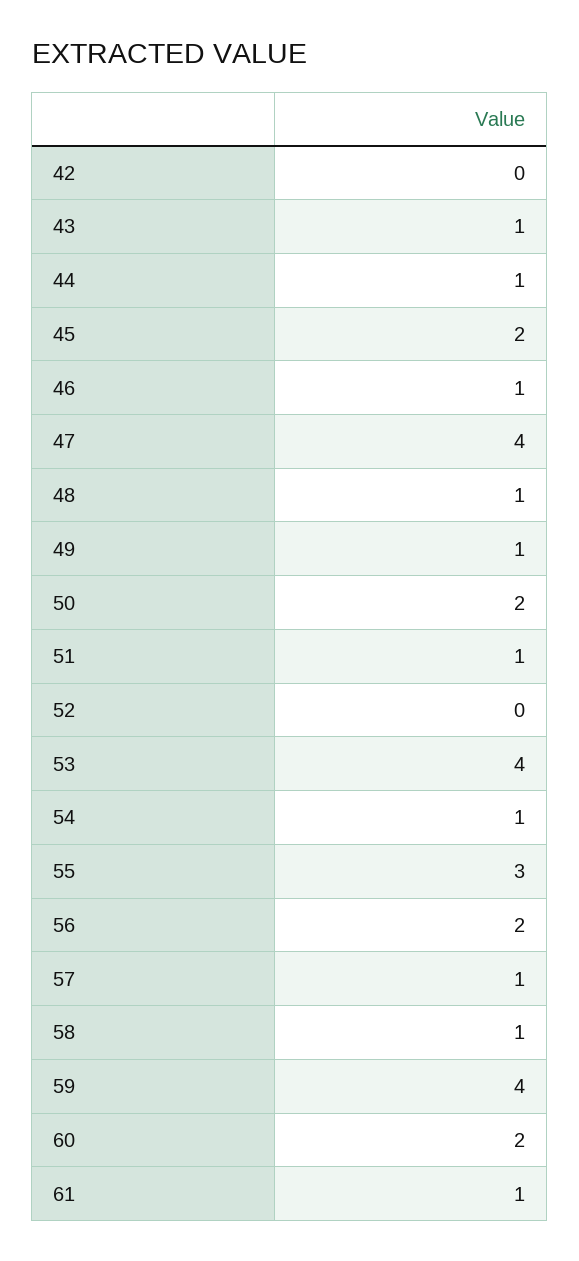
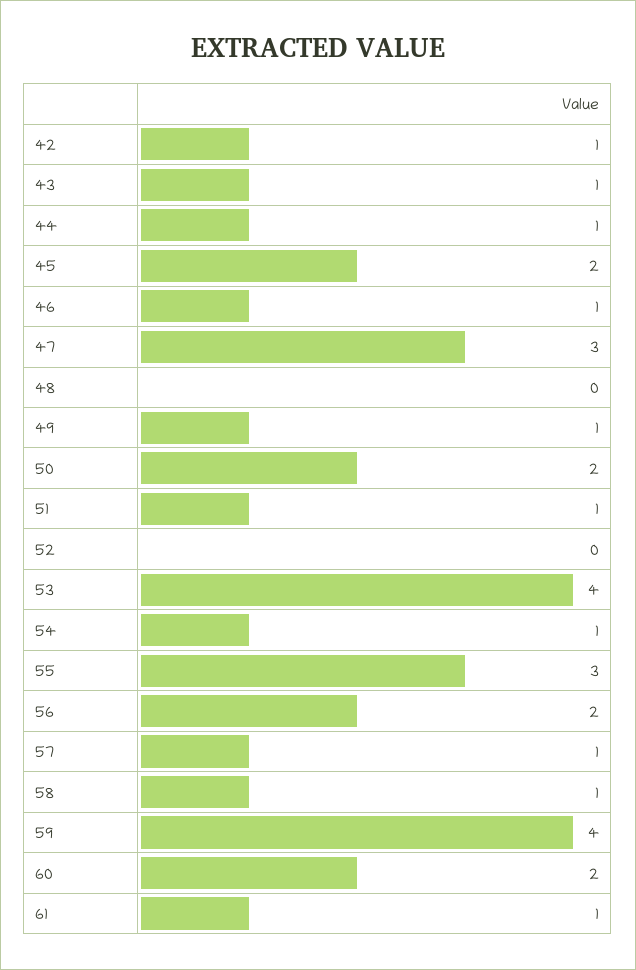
  {
-   "42": 0,
+   "42": 1,
    "43": 1,
    "44": 1,
    "45": 2,
    "46": 1,
-   "47": 4,
+   "47": 3,
-   "48": 1,
+   "48": 0,
    "49": 1,
    "50": 2,
    "51": 1,
    "52": 0,
    "53": 4,
    "54": 1,
    "55": 3,
    "56": 2,
    "57": 1,
    "58": 1,
    "59": 4,
    "60": 2,
    "61": 1
  }

